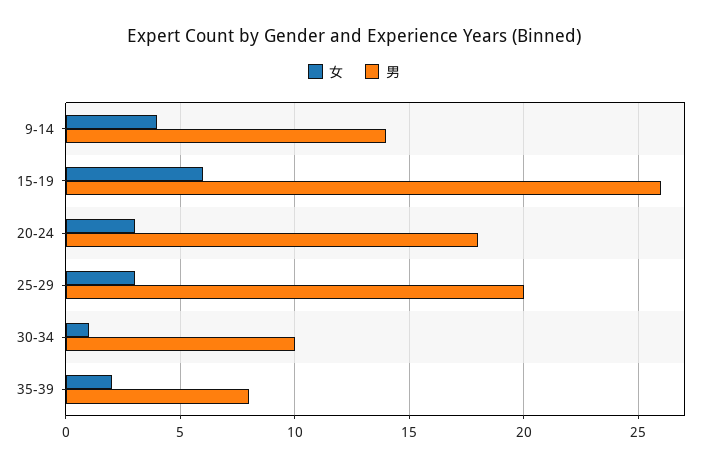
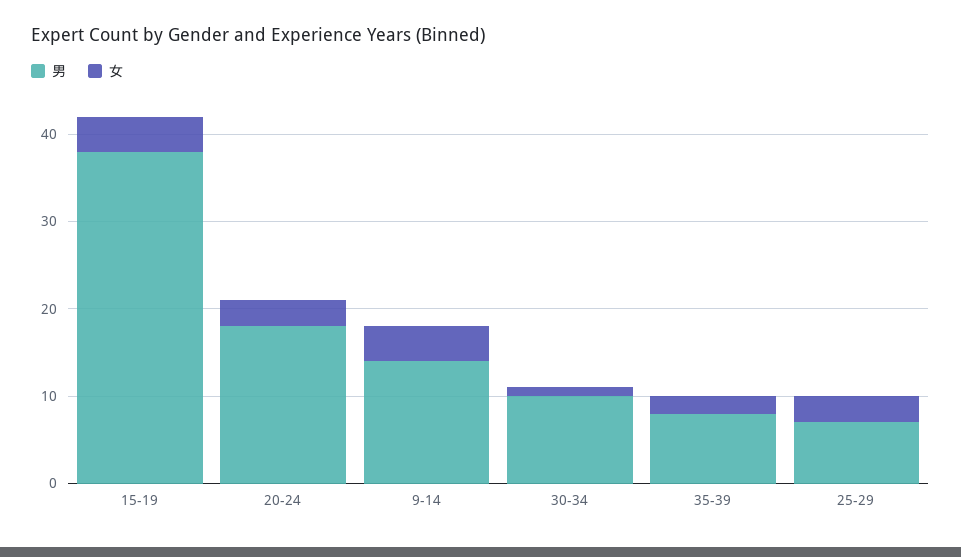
  {
    "女": {
      "9-14": 4,
-     "15-19": 6,
+     "15-19": 4,
      "20-24": 3,
      "25-29": 3,
      "30-34": 1,
      "35-39": 2
    },
    "男": {
      "9-14": 14,
-     "15-19": 26,
+     "15-19": 38,
      "20-24": 18,
-     "25-29": 20,
+     "25-29": 7,
      "30-34": 10,
      "35-39": 8
    }
  }

